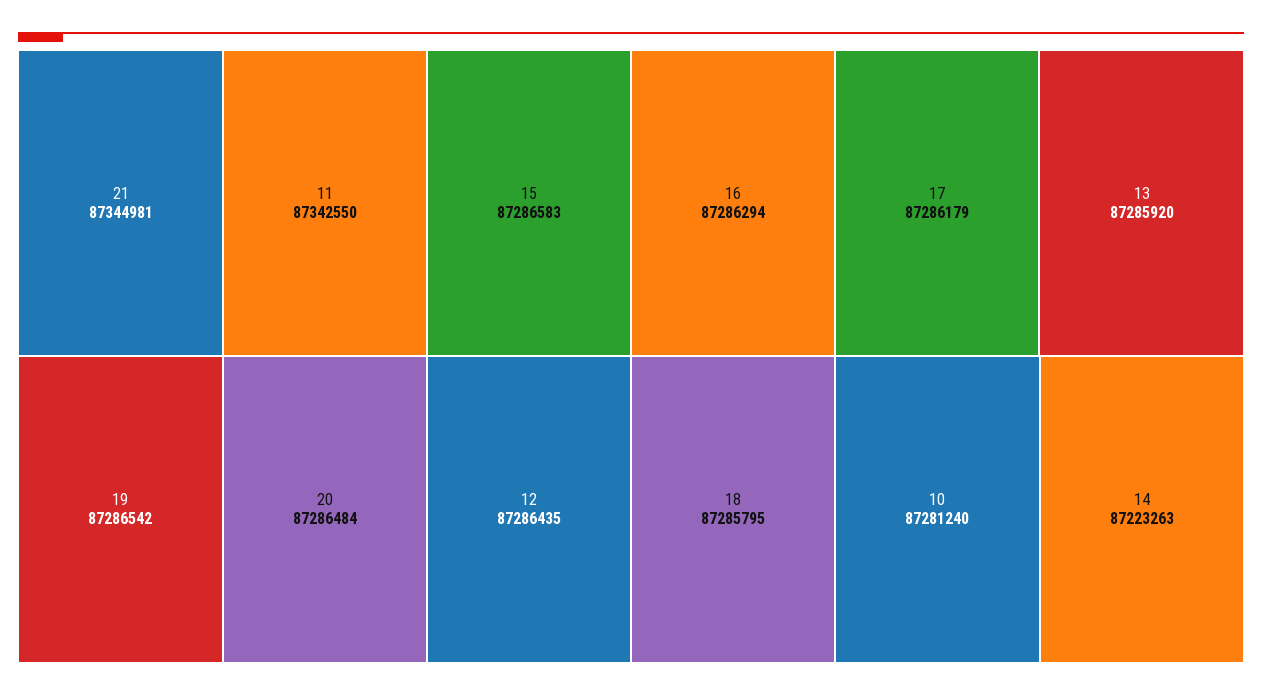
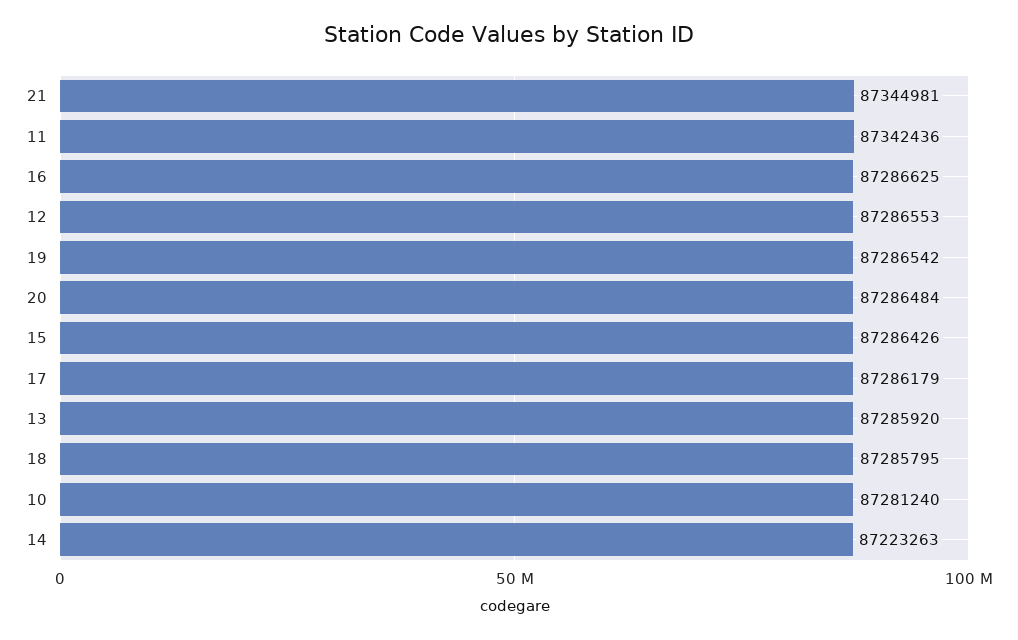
  {
    "21": 87344981,
-   "11": 87342550,
+   "11": 87342436,
-   "15": 87286583,
+   "15": 87286426,
    "19": 87286542,
    "20": 87286484,
-   "12": 87286435,
+   "12": 87286553,
-   "16": 87286294,
+   "16": 87286625,
    "17": 87286179,
    "13": 87285920,
    "18": 87285795,
    "10": 87281240,
    "14": 87223263
  }

